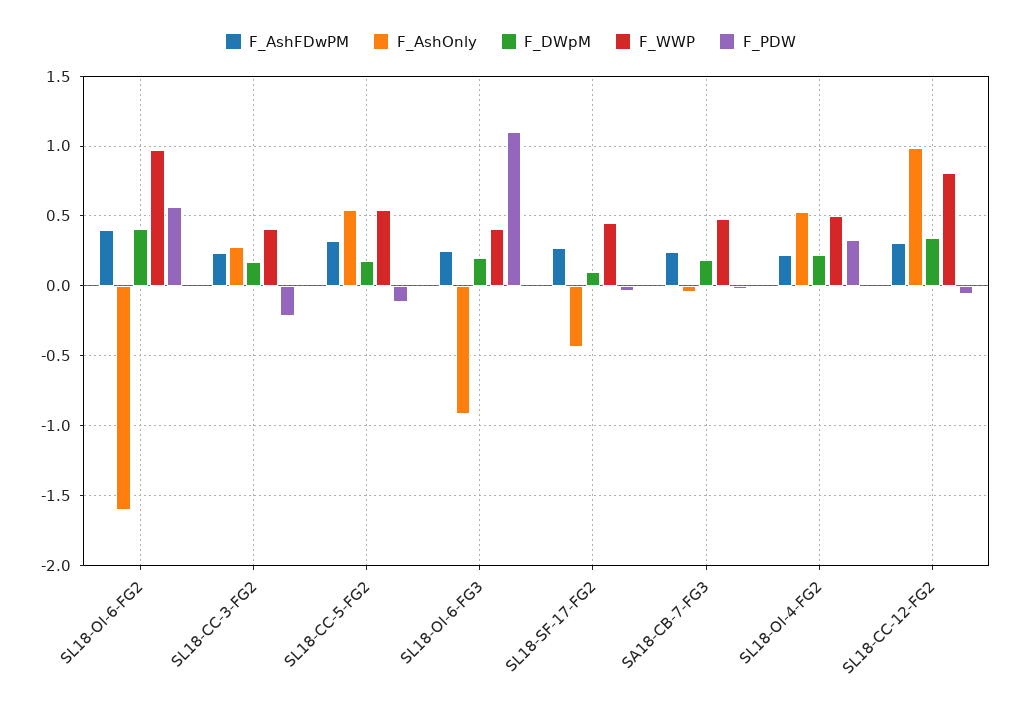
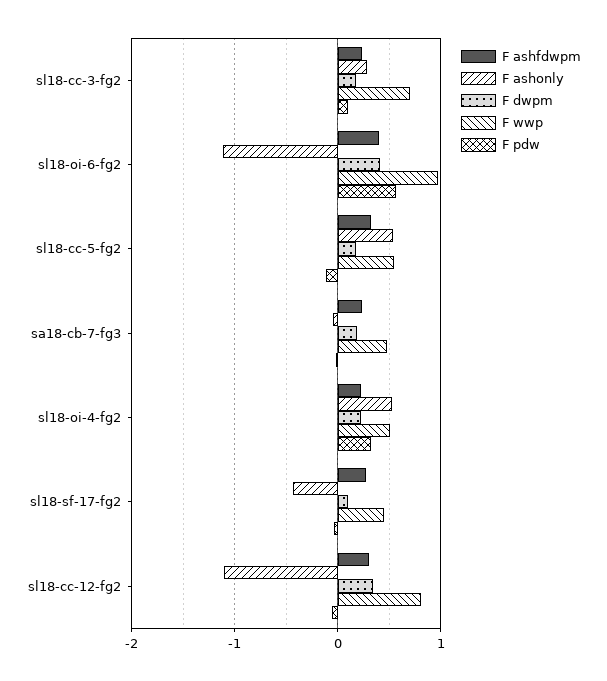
  {
    "F_AshFDwPM": {
      "SL18-OI-6-FG2": 0.4,
      "SL18-CC-3-FG2": 0.25,
      "SL18-CC-5-FG2": 0.3,
-     "SL18-OI-6-FG3": 0.25,
      "SL18-SF-17-FG2": 0.25,
      "SA18-CB-7-FG3": 0.25,
      "SL18-OI-4-FG2": 0.2,
      "SL18-CC-12-FG2": 0.3
    },
    "F_AshOnly": {
-     "SL18-OI-6-FG2": -1.6,
+     "SL18-OI-6-FG2": -1.1,
      "SL18-CC-3-FG2": 0.3,
      "SL18-CC-5-FG2": 0.55,
-     "SL18-OI-6-FG3": -0.9,
      "SL18-SF-17-FG2": -0.45,
      "SA18-CB-7-FG3": -0.05,
      "SL18-OI-4-FG2": 0.55,
-     "SL18-CC-12-FG2": 1
+     "SL18-CC-12-FG2": -1.1
    },
    "F_DWpM": {
      "SL18-OI-6-FG2": 0.4,
      "SL18-CC-3-FG2": 0.15,
      "SL18-CC-5-FG2": 0.2,
-     "SL18-OI-6-FG3": 0.2,
      "SL18-SF-17-FG2": 0.1,
      "SA18-CB-7-FG3": 0.2,
      "SL18-OI-4-FG2": 0.2,
      "SL18-CC-12-FG2": 0.35
    },
    "F_WWP": {
      "SL18-OI-6-FG2": 1,
-     "SL18-CC-3-FG2": 0.4,
+     "SL18-CC-3-FG2": 0.7,
      "SL18-CC-5-FG2": 0.55,
-     "SL18-OI-6-FG3": 0.4,
      "SL18-SF-17-FG2": 0.45,
      "SA18-CB-7-FG3": 0.5,
      "SL18-OI-4-FG2": 0.5,
      "SL18-CC-12-FG2": 0.8
    },
    "F_PDW": {
      "SL18-OI-6-FG2": 0.55,
-     "SL18-CC-3-FG2": -0.2,
+     "SL18-CC-3-FG2": 0.1,
      "SL18-CC-5-FG2": -0.1,
-     "SL18-OI-6-FG3": 1.1,
      "SL18-SF-17-FG2": -0.05,
      "SA18-CB-7-FG3": 0,
      "SL18-OI-4-FG2": 0.35,
      "SL18-CC-12-FG2": -0.05
    }
  }

